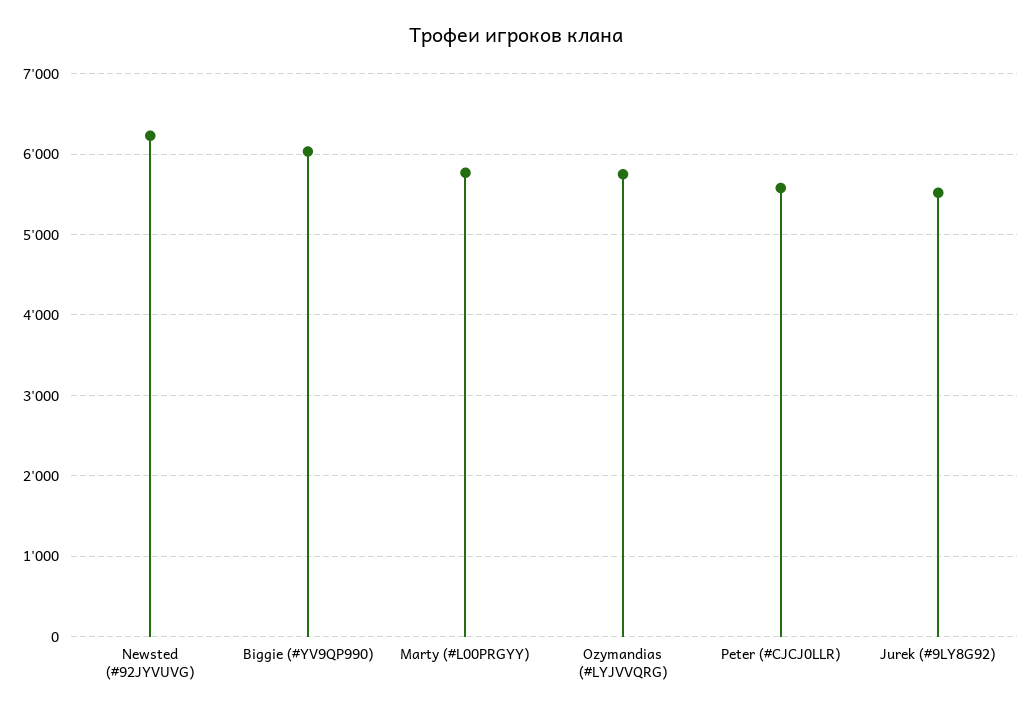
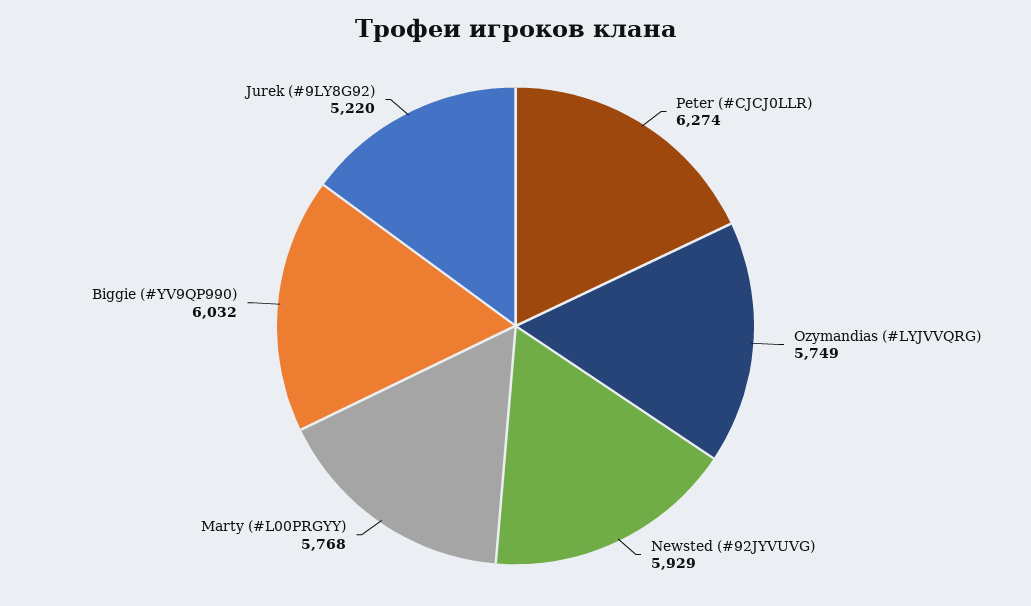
  {
-   "Newsted (#92JYVUVG)": 6200,
+   "Newsted (#92JYVUVG)": 5929,
    "Biggie (#YV9QP990)": 6032,
    "Marty (#L00PRGYY)": 5768,
    "Ozymandias (#LYJVVQRG)": 5749,
-   "Peter (#CJCJ0LLR)": 5600,
+   "Peter (#CJCJ0LLR)": 6274,
-   "Jurek (#9LY8G92)": 5500
+   "Jurek (#9LY8G92)": 5220
  }

